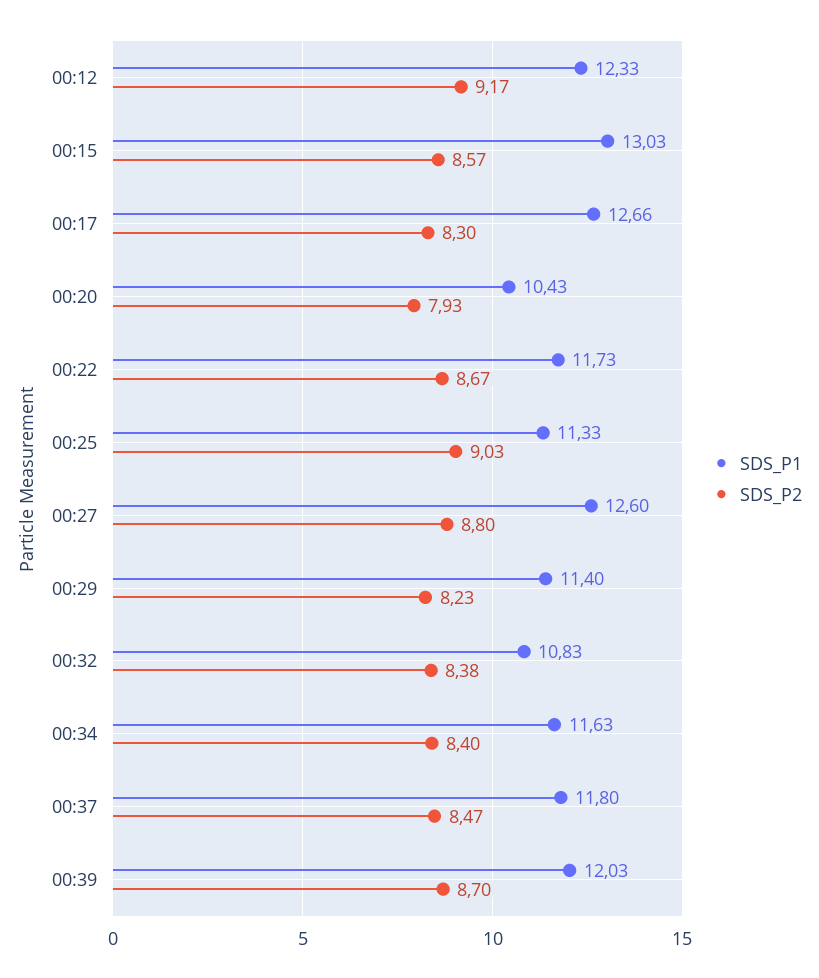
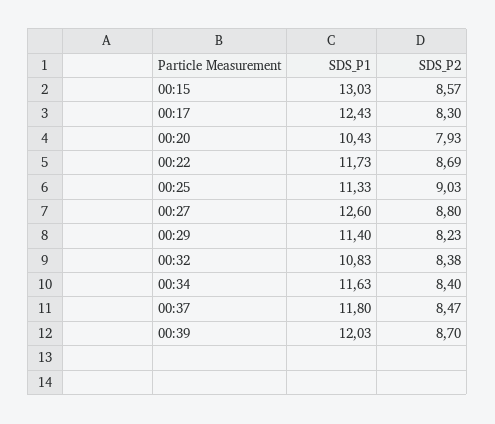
  {
    "SDS_P1": {
-     "00:12": 12.33,
      "00:15": 13.03,
-     "00:17": 12.66,
+     "00:17": 12.43,
      "00:20": 10.43,
      "00:22": 11.73,
      "00:25": 11.33,
      "00:27": 12.6,
      "00:29": 11.4,
      "00:32": 10.83,
      "00:34": 11.63,
      "00:37": 11.8,
      "00:39": 12.03
    },
    "SDS_P2": {
-     "00:12": 9.17,
      "00:15": 8.57,
      "00:17": 8.3,
      "00:20": 7.93,
-     "00:22": 8.67,
+     "00:22": 8.69,
      "00:25": 9.03,
      "00:27": 8.8,
      "00:29": 8.23,
      "00:32": 8.38,
      "00:34": 8.4,
      "00:37": 8.47,
      "00:39": 8.7
    }
  }

